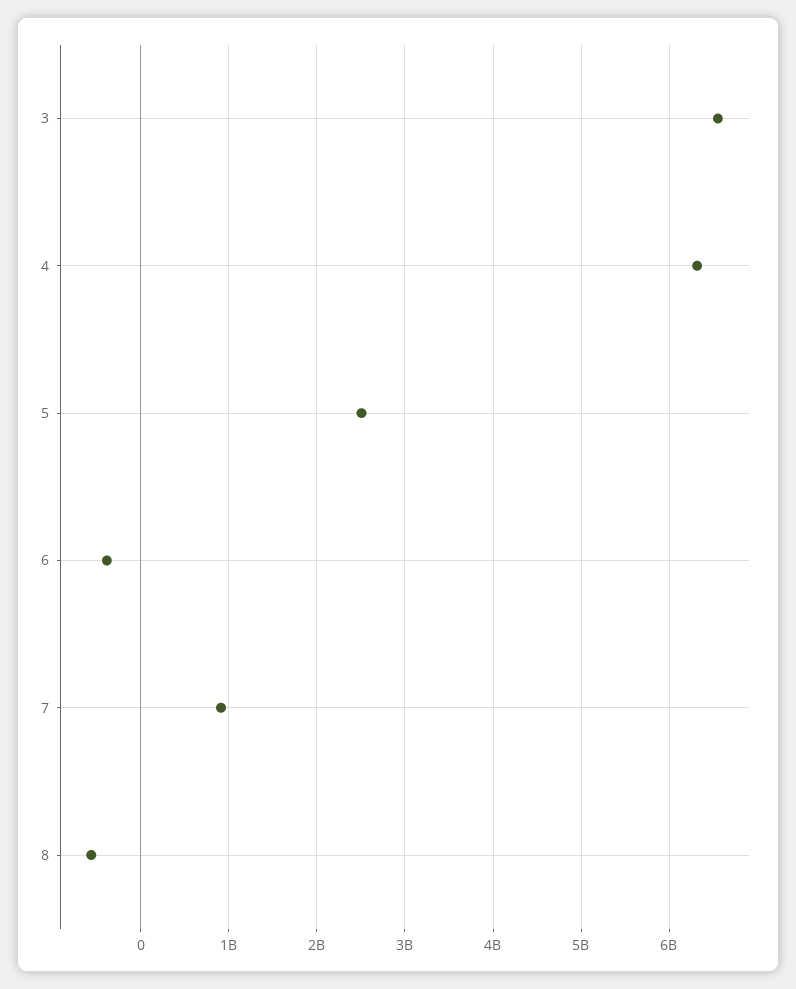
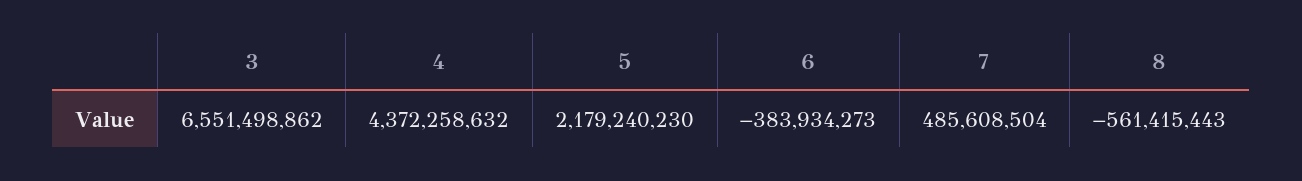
  {
    "3": 6551498862,
-   "4": 6300000000,
+   "4": 4372258632,
-   "5": 2500000000,
+   "5": 2179240230,
    "6": -383934273,
-   "7": 900000000,
+   "7": 485608504,
    "8": -561415443
  }

